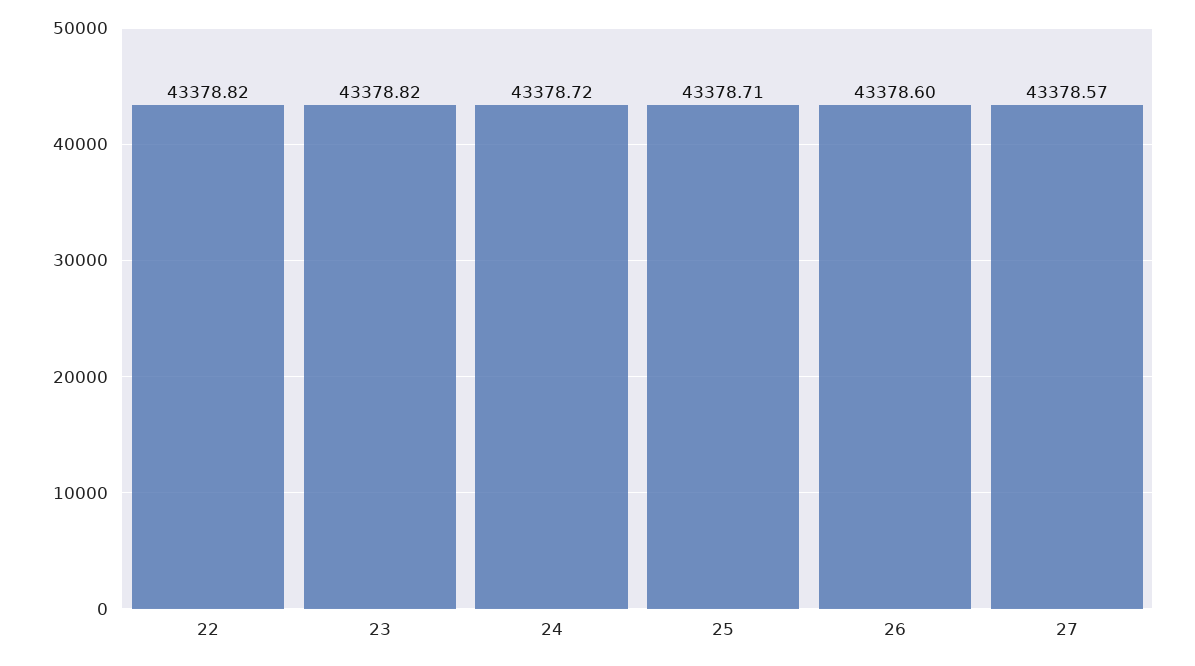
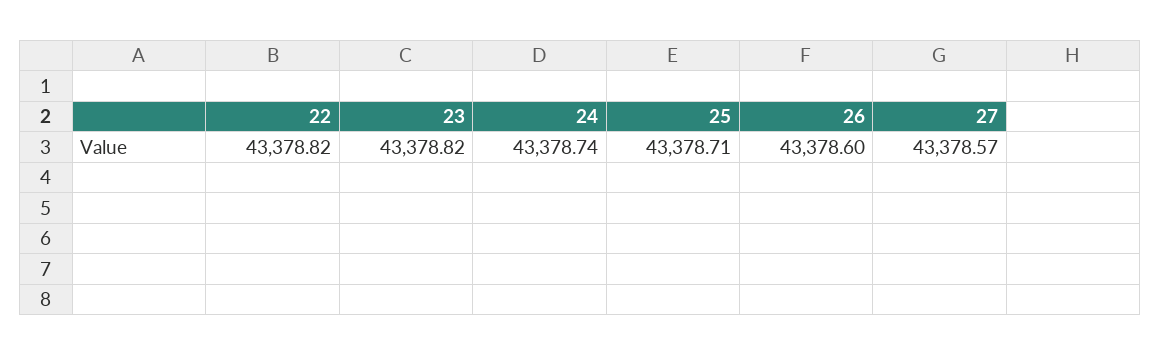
  {
    "22": 43378.82,
    "23": 43378.82,
-   "24": 43378.72,
+   "24": 43378.74,
    "25": 43378.71,
    "26": 43378.6,
    "27": 43378.57
  }

